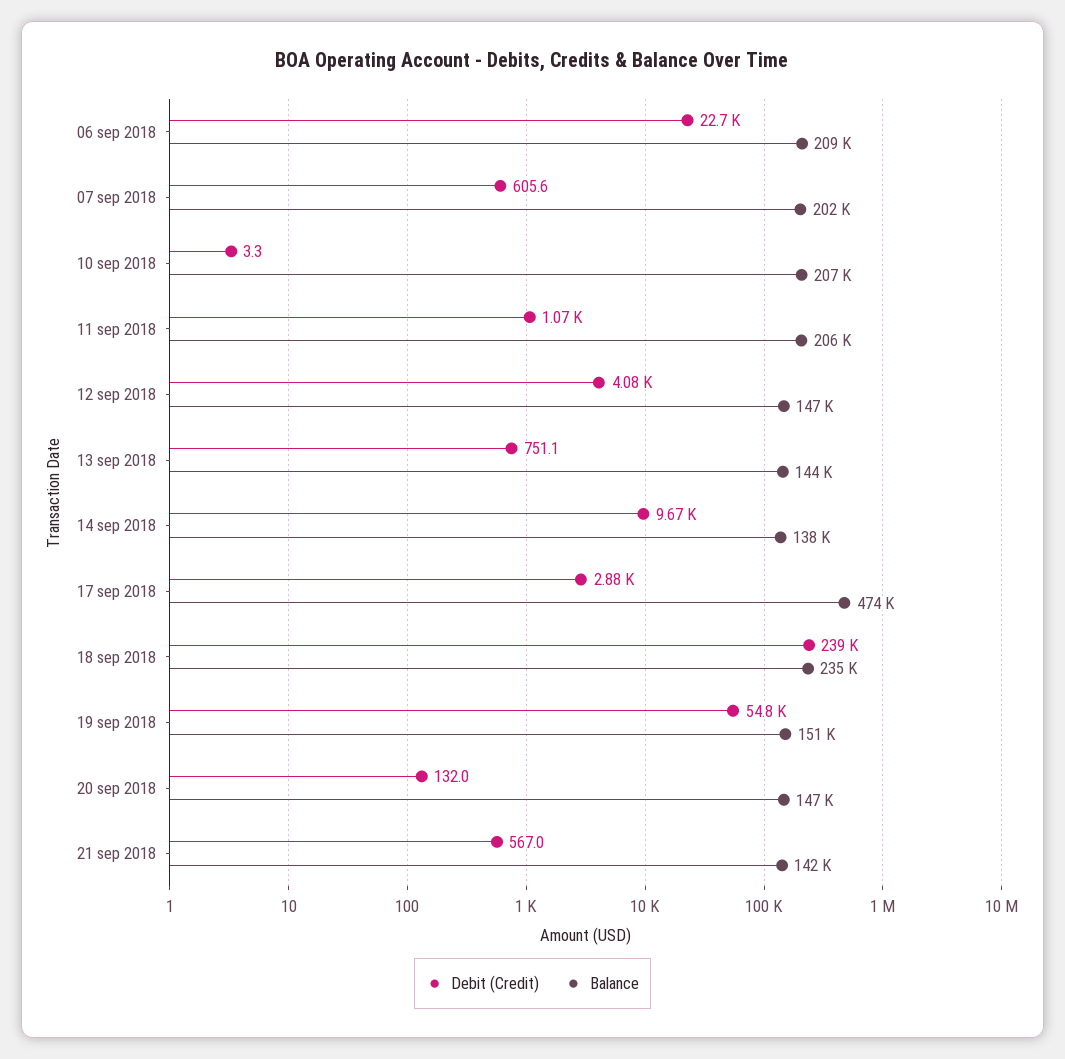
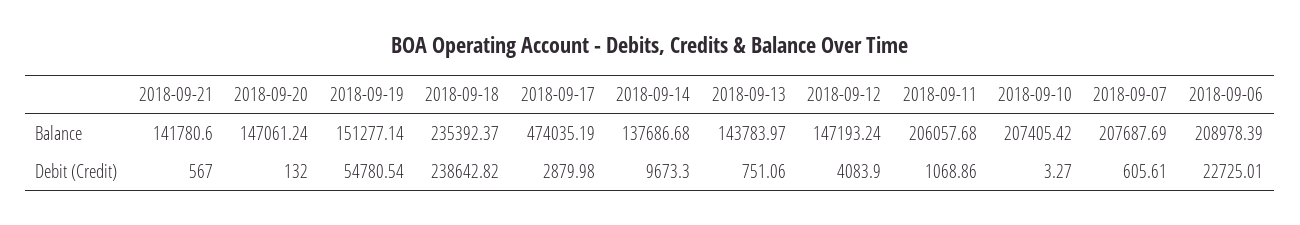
  {
    "Debit (Credit)": {
      "06 sep 2018": 22725.01,
      "07 sep 2018": 605.61,
      "10 sep 2018": 3.27,
      "11 sep 2018": 1068.86,
      "12 sep 2018": 4083.9,
      "13 sep 2018": 751.06,
      "14 sep 2018": 9673.3,
      "17 sep 2018": 2879.98,
      "18 sep 2018": 238642.82,
      "19 sep 2018": 54780.54,
      "20 sep 2018": 132,
      "21 sep 2018": 567
    },
    "Balance": {
      "06 sep 2018": 208978.39,
-     "07 sep 2018": 202000,
+     "07 sep 2018": 207687.69,
      "10 sep 2018": 207405.42,
      "11 sep 2018": 206057.68,
      "12 sep 2018": 147193.24,
      "13 sep 2018": 143783.97,
      "14 sep 2018": 137686.68,
      "17 sep 2018": 474035.19,
      "18 sep 2018": 235392.37,
      "19 sep 2018": 151277.14,
      "20 sep 2018": 147061.24,
      "21 sep 2018": 141780.6
    }
  }

